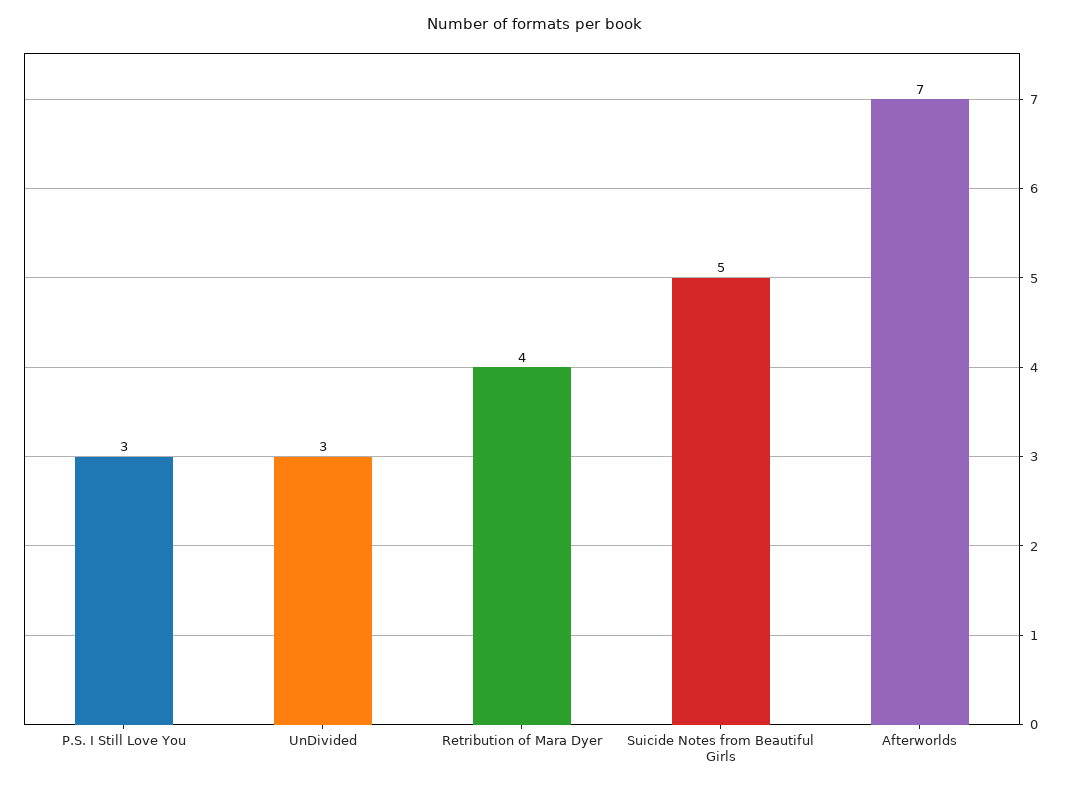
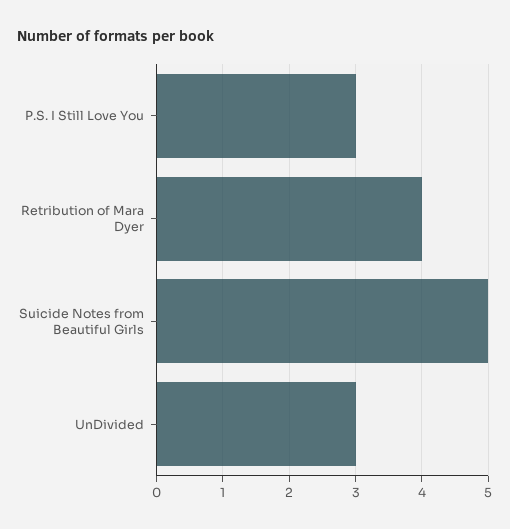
  {
    "P.S. I Still Love You": 3,
    "UnDivided": 3,
    "Retribution of Mara Dyer": 4,
-   "Suicide Notes from Beautiful Girls": 5,
+   "Suicide Notes from Beautiful Girls": 5
-   "Afterworlds": 7
  }

